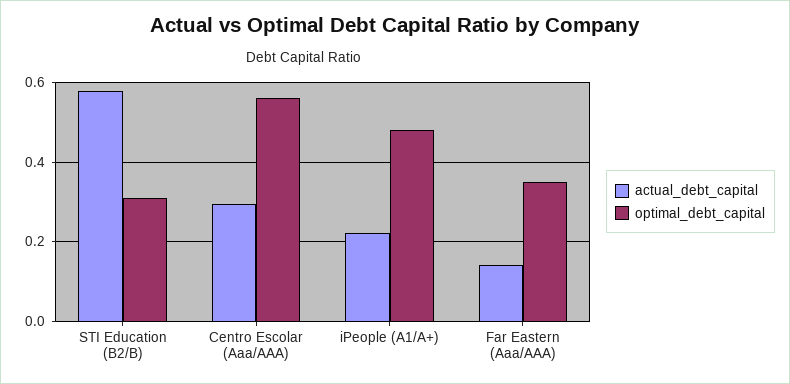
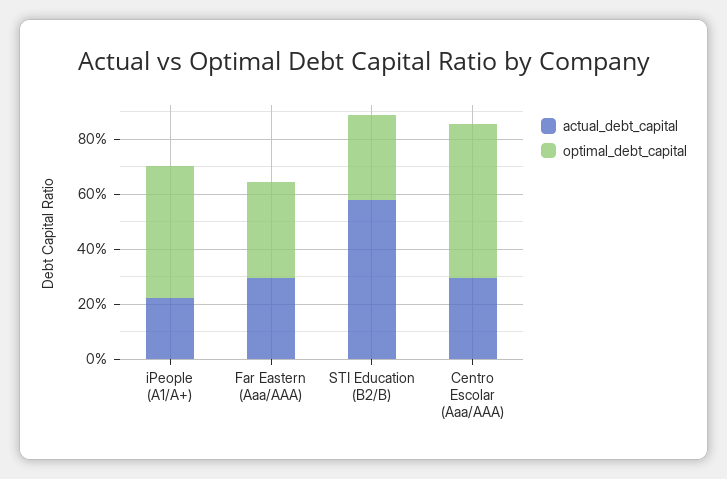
  {
    "actual_debt_capital": {
      "STI Education (B2/B)": 0.58,
      "Centro Escolar (Aaa/AAA)": 0.3,
      "iPeople (A1/A+)": 0.22,
-     "Far Eastern (Aaa/AAA)": 0.14
+     "Far Eastern (Aaa/AAA)": 0.3
    },
    "optimal_debt_capital": {
      "STI Education (B2/B)": 0.32,
      "Centro Escolar (Aaa/AAA)": 0.56,
      "iPeople (A1/A+)": 0.48,
      "Far Eastern (Aaa/AAA)": 0.36
    }
  }

